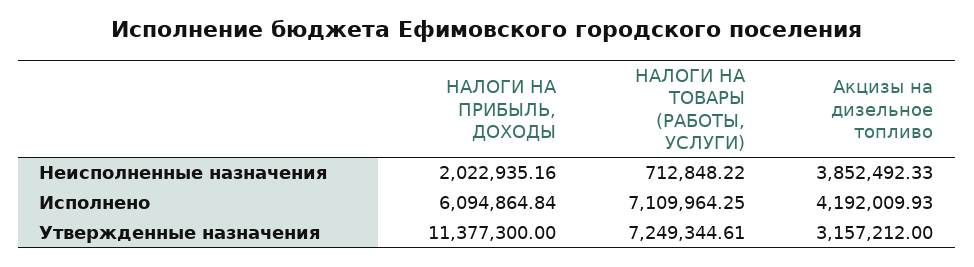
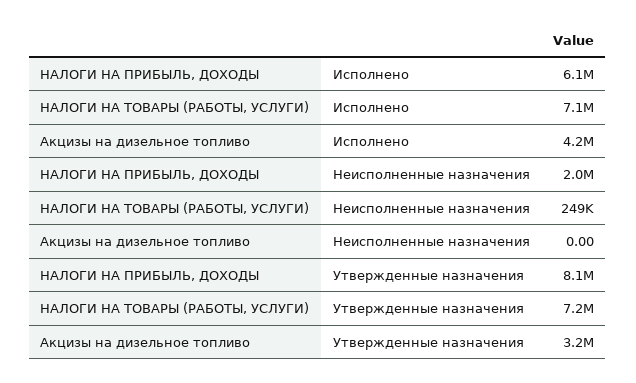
  {
    "НАЛОГИ НА ПРИБЫЛЬ, ДОХОДЫ": {
      "Неисполненные назначения": 2022935.16,
      "Исполнено": 6094864.84,
-     "Утвержденные назначения": 11377300
+     "Утвержденные назначения": 8100000
    },
    "НАЛОГИ НА ТОВАРЫ (РАБОТЫ, УСЛУГИ)": {
-     "Неисполненные назначения": 712848.22,
+     "Неисполненные назначения": 249000,
      "Исполнено": 7109964.25,
      "Утвержденные назначения": 7249344.61
    },
    "Акцизы на дизельное топливо": {
-     "Неисполненные назначения": 3852492.33,
+     "Неисполненные назначения": 0,
      "Исполнено": 4192009.93,
      "Утвержденные назначения": 3157212
    }
  }

